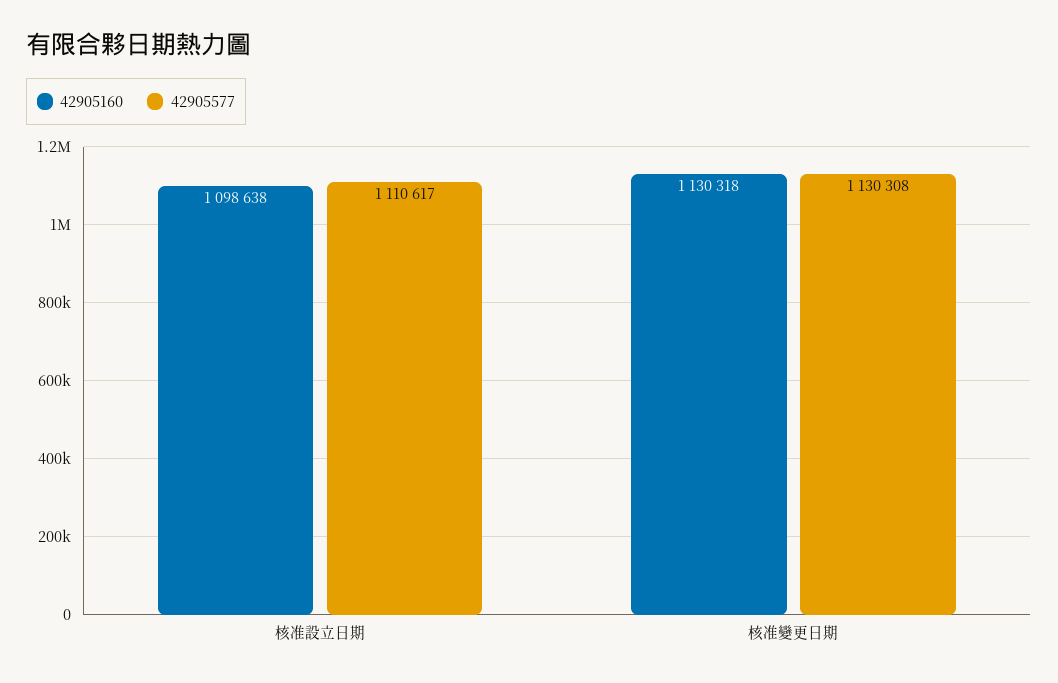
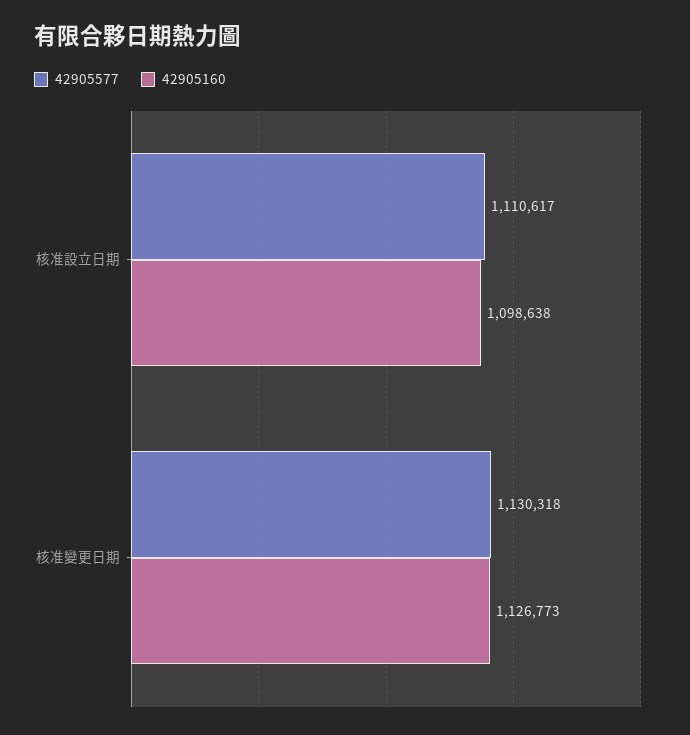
  {
    "42905160": {
      "核准設立日期": 1098638,
-     "核准變更日期": 1130318
+     "核准變更日期": 1126773
    },
    "42905577": {
      "核准設立日期": 1110617,
-     "核准變更日期": 1130308
+     "核准變更日期": 1130318
    }
  }

